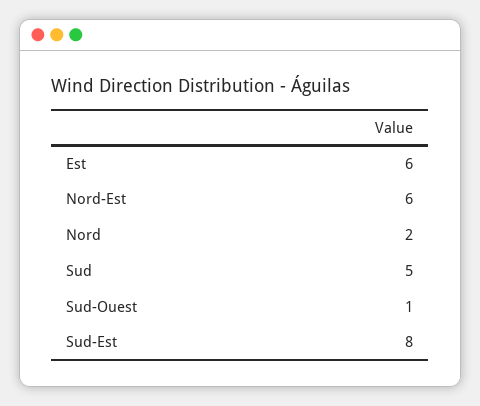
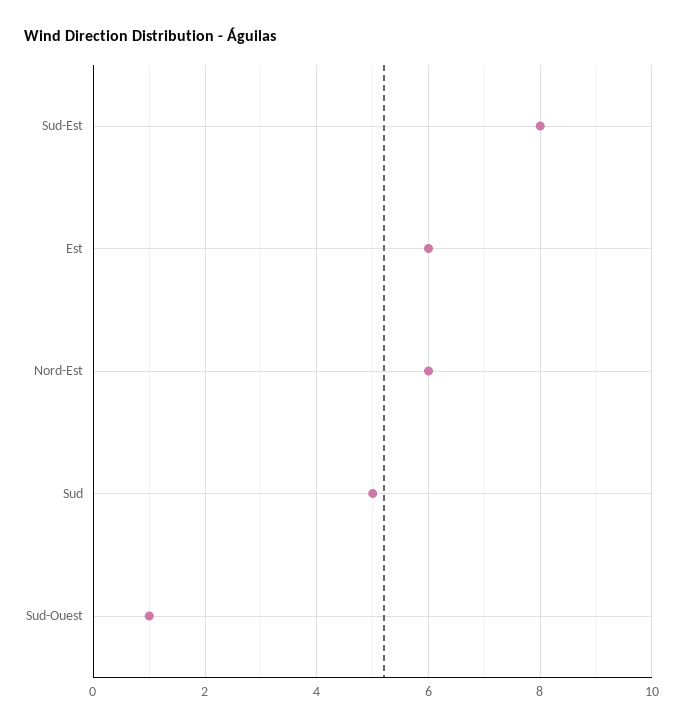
  {
    "Est": 6,
    "Nord-Est": 6,
-   "Nord": 2,
    "Sud": 5,
    "Sud-Ouest": 1,
    "Sud-Est": 8
  }

